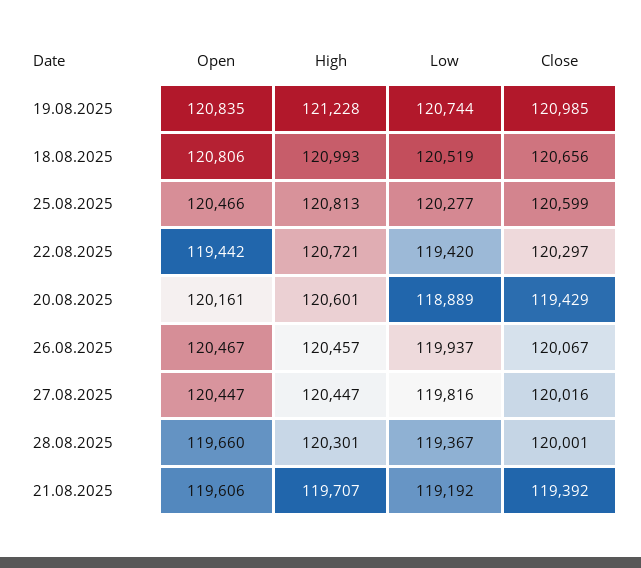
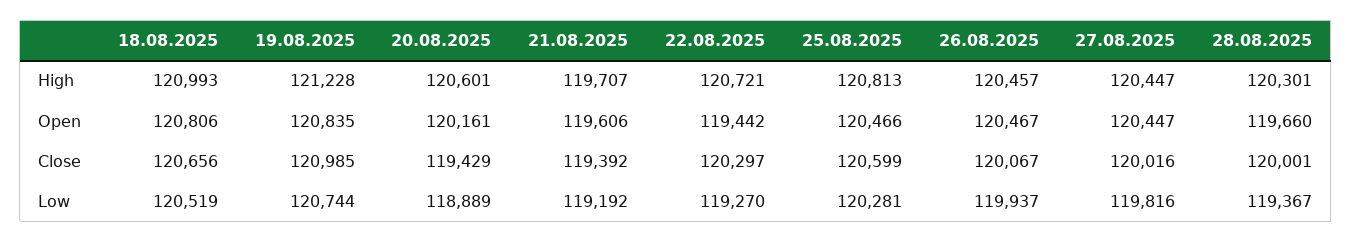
  {
    "Open": {
      "19.08.2025": 120835,
      "18.08.2025": 120806,
      "25.08.2025": 120466,
      "22.08.2025": 119442,
      "20.08.2025": 120161,
      "26.08.2025": 120467,
      "27.08.2025": 120447,
      "28.08.2025": 119660,
      "21.08.2025": 119606
    },
    "High": {
      "19.08.2025": 121228,
      "18.08.2025": 120993,
      "25.08.2025": 120813,
      "22.08.2025": 120721,
      "20.08.2025": 120601,
      "26.08.2025": 120457,
      "27.08.2025": 120447,
      "28.08.2025": 120301,
      "21.08.2025": 119707
    },
    "Low": {
      "19.08.2025": 120744,
      "18.08.2025": 120519,
-     "25.08.2025": 120277,
+     "25.08.2025": 120281,
-     "22.08.2025": 119420,
+     "22.08.2025": 119270,
      "20.08.2025": 118889,
      "26.08.2025": 119937,
      "27.08.2025": 119816,
      "28.08.2025": 119367,
      "21.08.2025": 119192
    },
    "Close": {
      "19.08.2025": 120985,
      "18.08.2025": 120656,
      "25.08.2025": 120599,
      "22.08.2025": 120297,
      "20.08.2025": 119429,
      "26.08.2025": 120067,
      "27.08.2025": 120016,
      "28.08.2025": 120001,
      "21.08.2025": 119392
    }
  }

